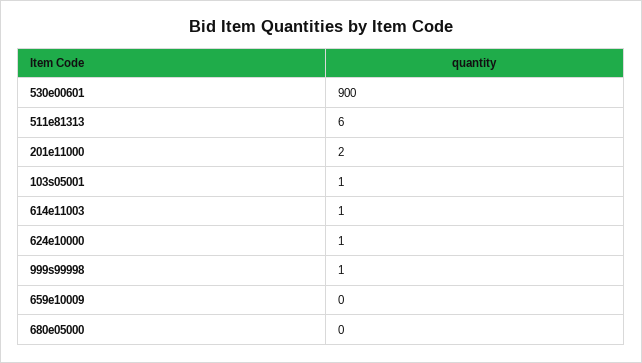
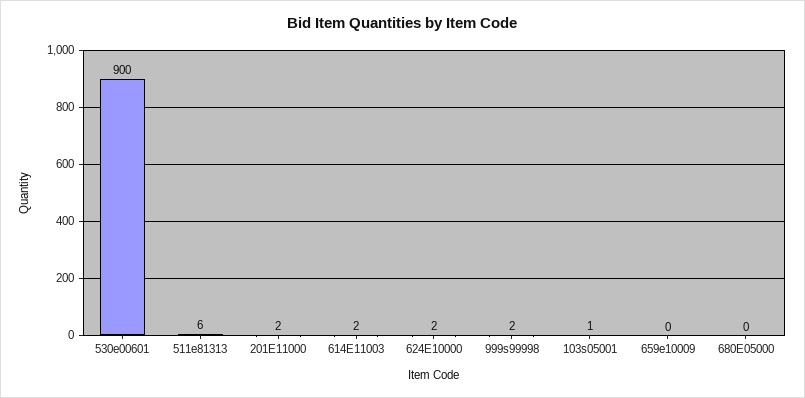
  {
    "530e00601": 900,
    "511e81313": 6,
    "201e11000": 2,
    "103s05001": 1,
-   "614e11003": 1,
+   "614e11003": 2,
-   "624e10000": 1,
+   "624e10000": 2,
-   "999s99998": 1,
+   "999s99998": 2,
    "659e10009": 0,
    "680e05000": 0
  }

